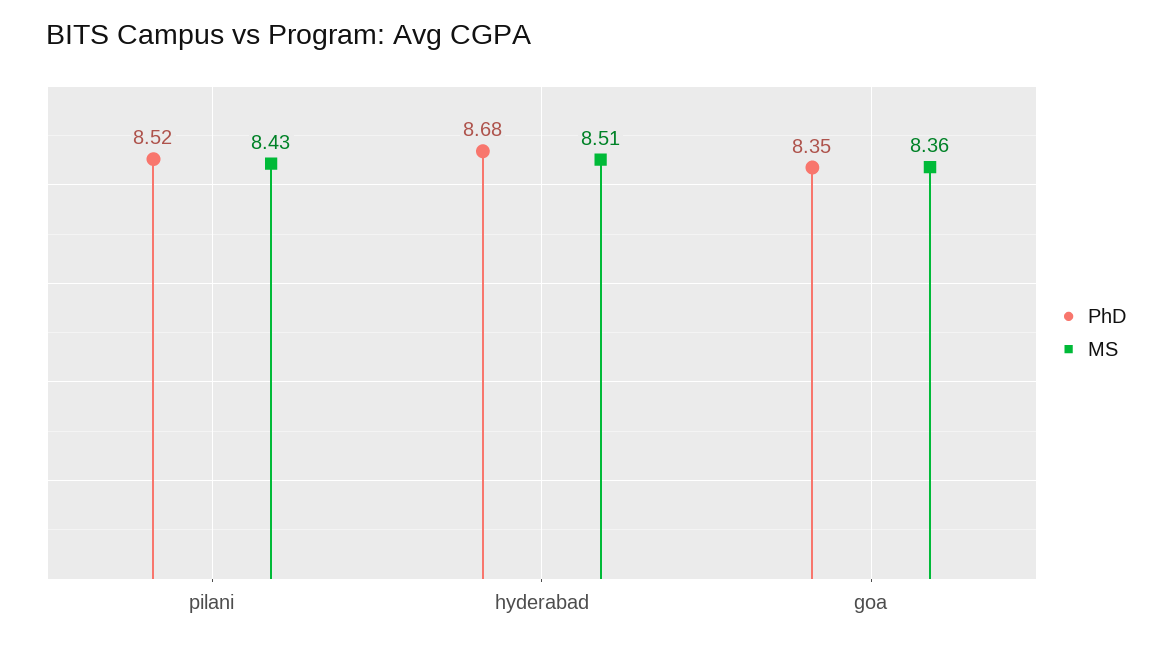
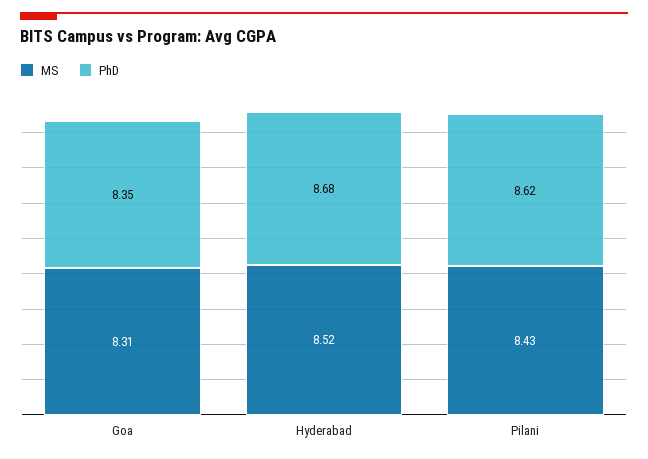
  {
    "PhD": {
-     "pilani": 8.52,
+     "pilani": 8.62,
      "hyderabad": 8.68,
      "goa": 8.35
    },
    "MS": {
      "pilani": 8.43,
-     "hyderabad": 8.51,
+     "hyderabad": 8.52,
-     "goa": 8.36
+     "goa": 8.31
    }
  }

